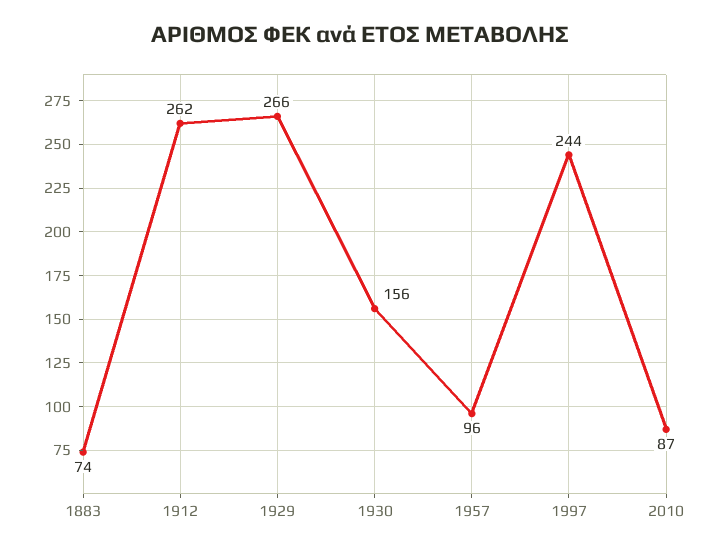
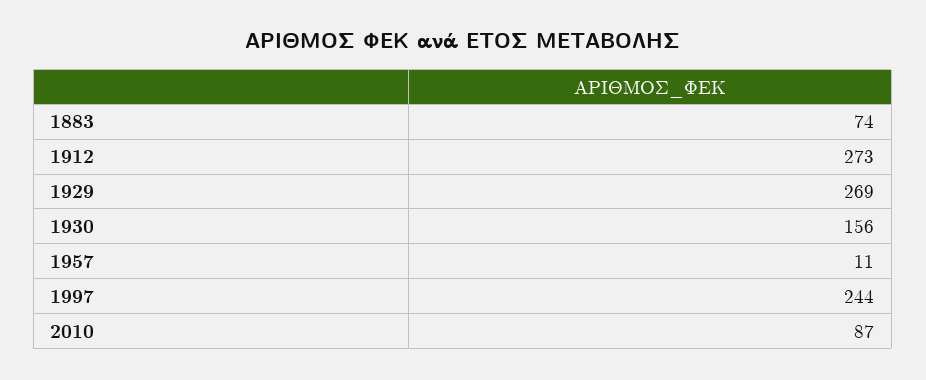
  {
    "1883": 74,
-   "1912": 262,
+   "1912": 273,
-   "1929": 266,
+   "1929": 269,
    "1930": 156,
-   "1957": 96,
+   "1957": 11,
    "1997": 244,
    "2010": 87
  }

